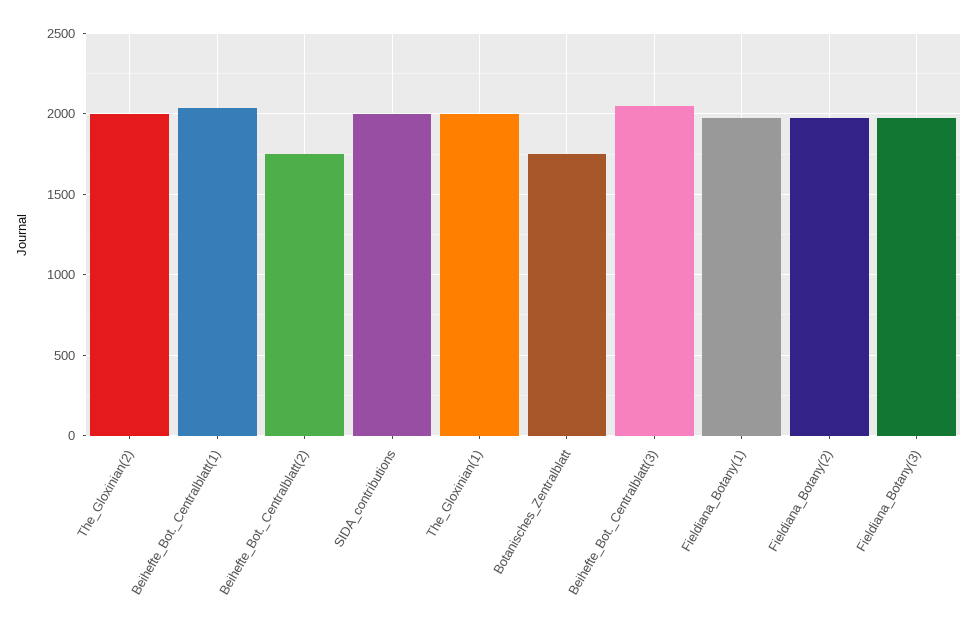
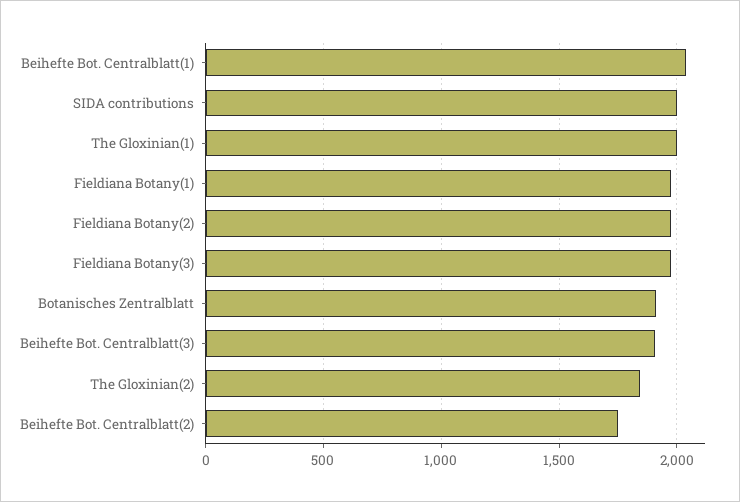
  {
-   "The_Gloxinian(2)": 2000,
+   "The_Gloxinian(2)": 1850,
    "Beihefte_Bot._Centralblatt(1)": 2050,
    "Beihefte_Bot._Centralblatt(2)": 1750,
    "SIDA_contributions": 2000,
    "The_Gloxinian(1)": 2000,
-   "Botanisches_Zentralblatt": 1750,
+   "Botanisches_Zentralblatt": 1900,
-   "Beihefte_Bot._Centralblatt(3)": 2050,
+   "Beihefte_Bot._Centralblatt(3)": 1900,
    "Fieldiana_Botany(1)": 1950,
    "Fieldiana_Botany(2)": 1950,
    "Fieldiana_Botany(3)": 1950
  }

